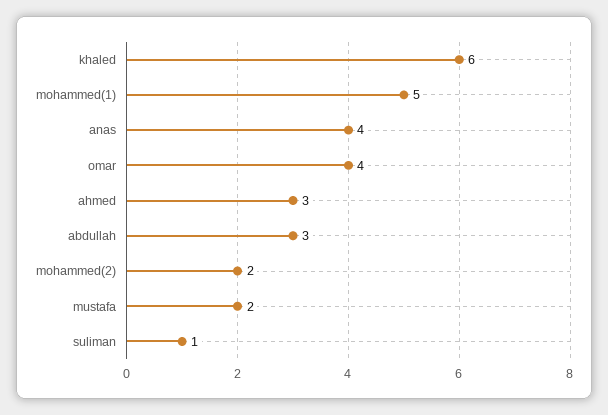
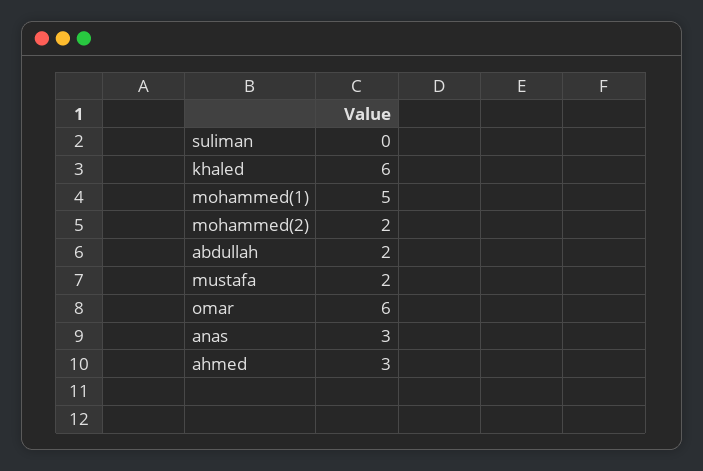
  {
    "khaled": 6,
    "mohammed(1)": 5,
-   "anas": 4,
+   "anas": 3,
-   "omar": 4,
+   "omar": 6,
    "ahmed": 3,
-   "abdullah": 3,
+   "abdullah": 2,
    "mohammed(2)": 2,
    "mustafa": 2,
-   "suliman": 1
+   "suliman": 0
  }

